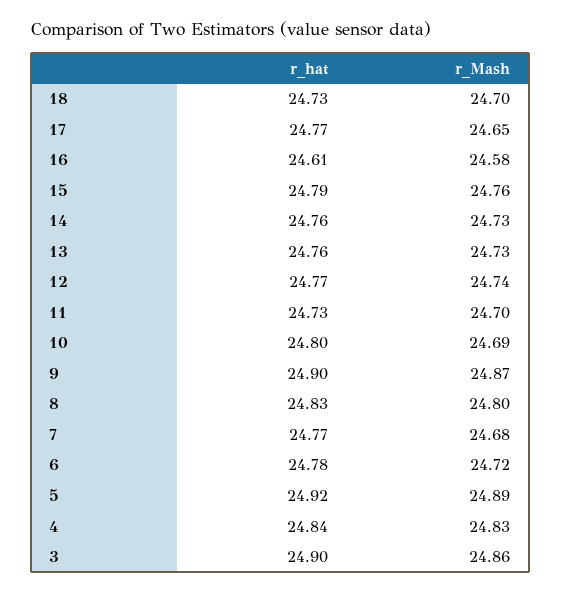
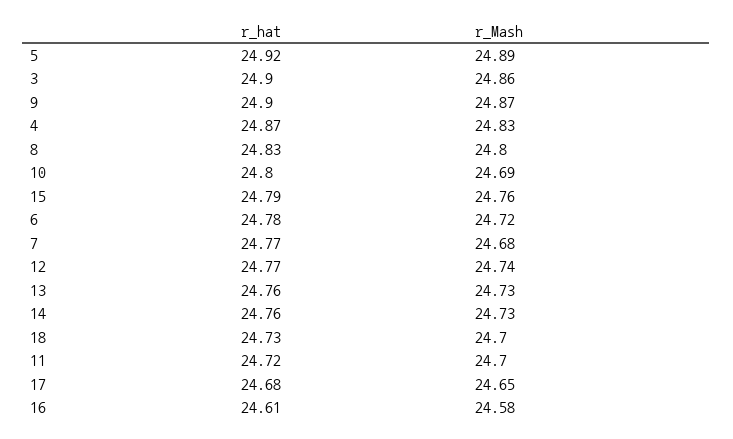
  {
    "r_hat": {
      "18": 24.73,
-     "17": 24.77,
+     "17": 24.68,
      "16": 24.61,
      "15": 24.79,
      "14": 24.76,
      "13": 24.76,
      "12": 24.77,
-     "11": 24.73,
+     "11": 24.72,
      "10": 24.8,
      "9": 24.9,
      "8": 24.83,
      "7": 24.77,
      "6": 24.78,
      "5": 24.92,
-     "4": 24.84,
+     "4": 24.87,
      "3": 24.9
    },
    "r_Mash": {
      "18": 24.7,
      "17": 24.65,
      "16": 24.58,
      "15": 24.76,
      "14": 24.73,
      "13": 24.73,
      "12": 24.74,
      "11": 24.7,
      "10": 24.69,
      "9": 24.87,
      "8": 24.8,
      "7": 24.68,
      "6": 24.72,
      "5": 24.89,
      "4": 24.83,
      "3": 24.86
    }
  }

